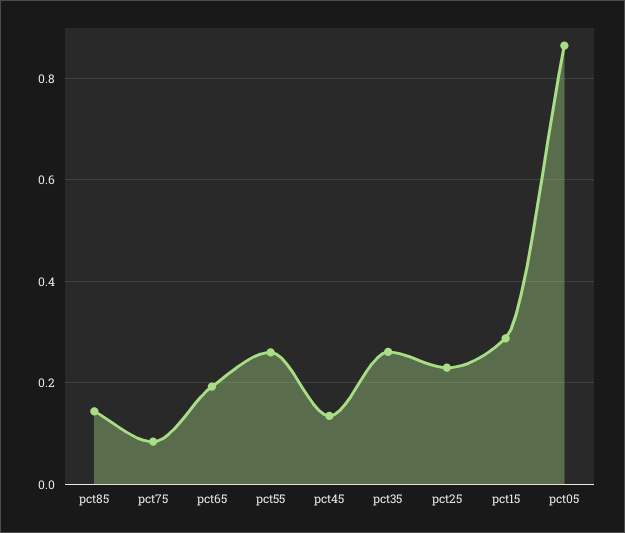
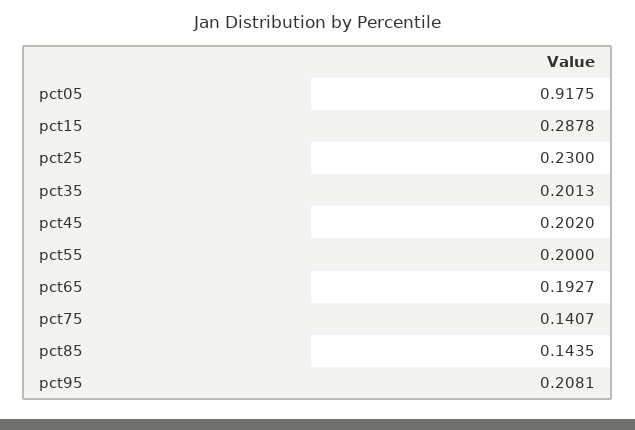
  {
    "pct85": 0.1435,
-   "pct75": 0.08,
+   "pct75": 0.1407,
    "pct65": 0.1927,
-   "pct55": 0.26,
+   "pct55": 0.2,
-   "pct45": 0.14,
+   "pct45": 0.202,
-   "pct35": 0.26,
+   "pct35": 0.2013,
    "pct25": 0.23,
    "pct15": 0.2878,
-   "pct05": 0.86
+   "pct05": 0.9175,
+   "pct95": 0.2081
  }

